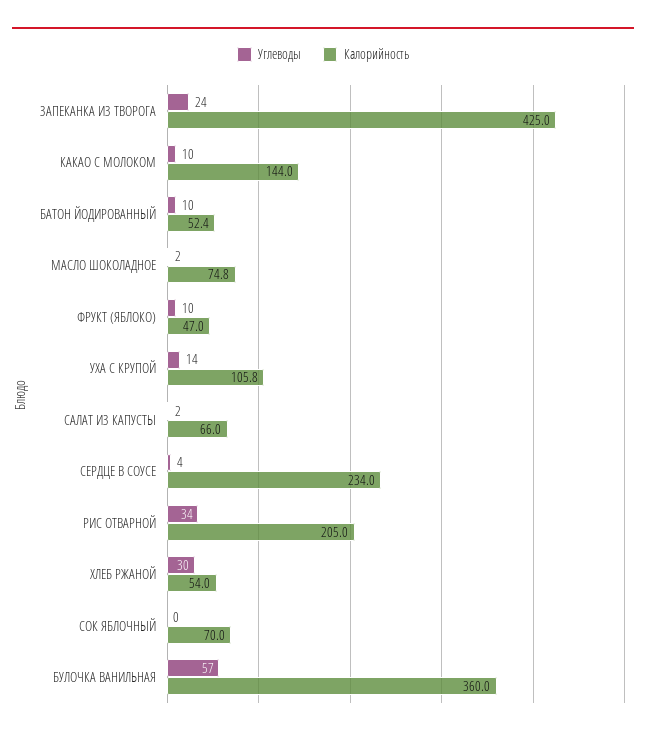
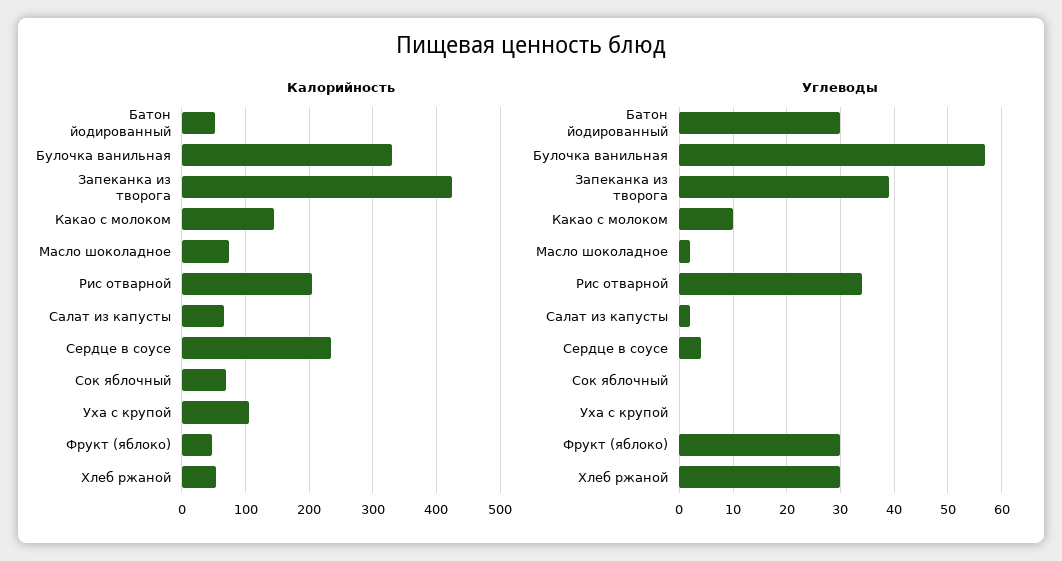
  {
    "Углеводы": {
-     "ЗАПЕКАНКА ИЗ ТВОРОГА": 24,
+     "ЗАПЕКАНКА ИЗ ТВОРОГА": 40,
      "КАКАО С МОЛОКОМ": 10,
-     "БАТОН ЙОДИРОВАННЫЙ": 10,
+     "БАТОН ЙОДИРОВАННЫЙ": 30,
      "МАСЛО ШОКОЛАДНОЕ": 2,
-     "ФРУКТ (ЯБЛОКО)": 10,
+     "ФРУКТ (ЯБЛОКО)": 30,
-     "УХА С КРУПОЙ": 14,
+     "УХА С КРУПОЙ": 0,
      "САЛАТ ИЗ КАПУСТЫ": 2,
      "СЕРДЦЕ В СОУСЕ": 4,
      "РИС ОТВАРНОЙ": 34,
      "ХЛЕБ РЖАНОЙ": 30,
      "СОК ЯБЛОЧНЫЙ": 0,
      "БУЛОЧКА ВАНИЛЬНАЯ": 57
    },
    "Калорийность": {
      "ЗАПЕКАНКА ИЗ ТВОРОГА": 425,
      "КАКАО С МОЛОКОМ": 144,
      "БАТОН ЙОДИРОВАННЫЙ": 52.4,
      "МАСЛО ШОКОЛАДНОЕ": 74.8,
      "ФРУКТ (ЯБЛОКО)": 47,
      "УХА С КРУПОЙ": 105.8,
      "САЛАТ ИЗ КАПУСТЫ": 66,
      "СЕРДЦЕ В СОУСЕ": 234,
      "РИС ОТВАРНОЙ": 205,
      "ХЛЕБ РЖАНОЙ": 54,
      "СОК ЯБЛОЧНЫЙ": 70,
-     "БУЛОЧКА ВАНИЛЬНАЯ": 360
+     "БУЛОЧКА ВАНИЛЬНАЯ": 330
    }
  }

